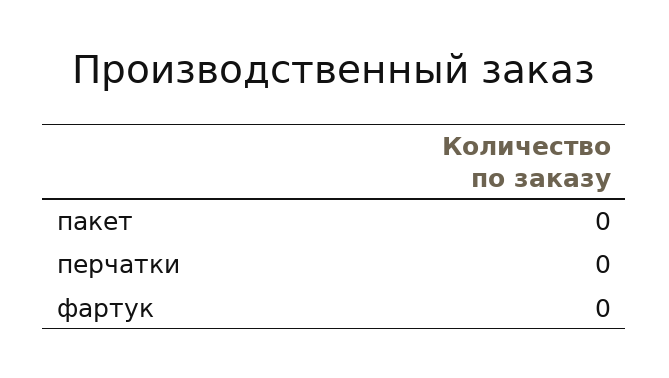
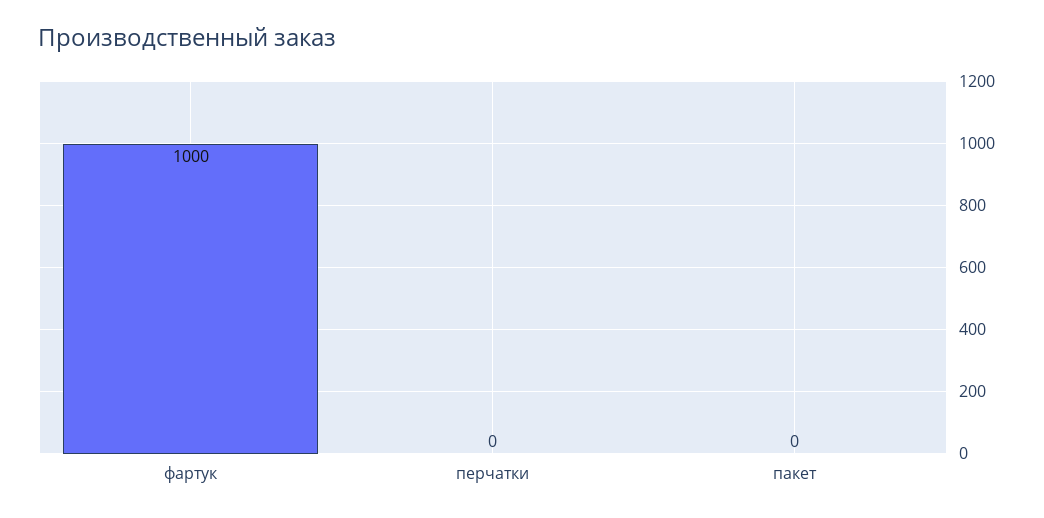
  {
    "пакет": 0,
    "перчатки": 0,
-   "фартук": 0
+   "фартук": 1000
  }

